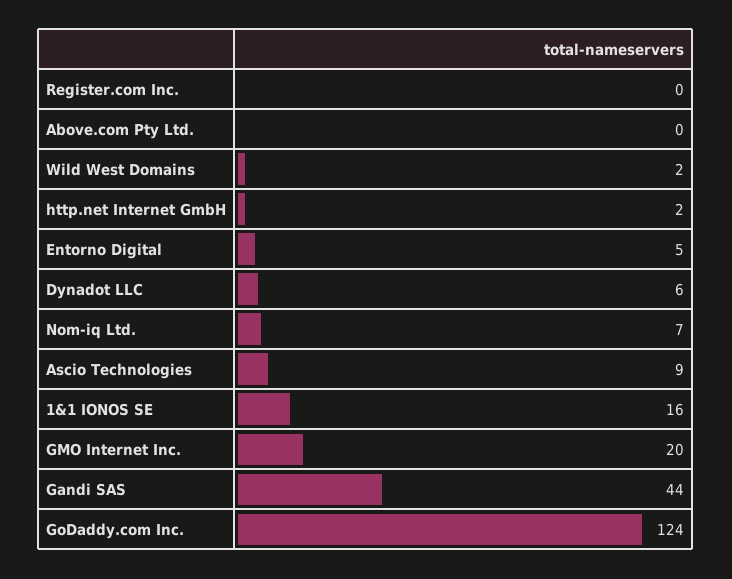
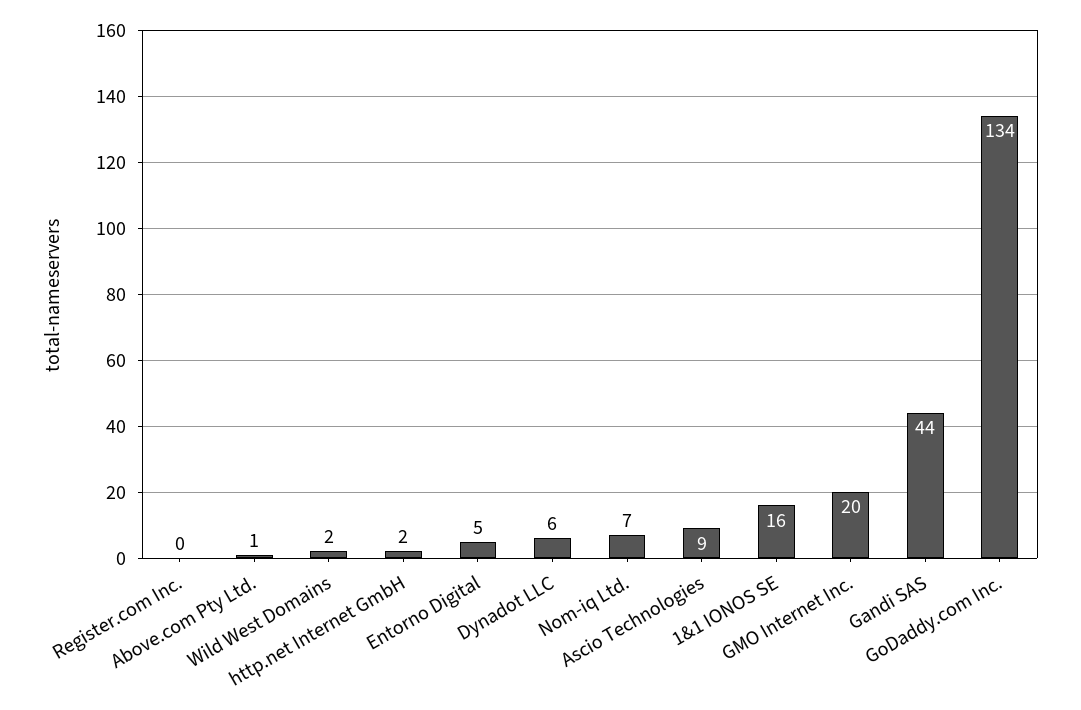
  {
    "Register.com Inc.": 0,
-   "Above.com Pty Ltd.": 0,
+   "Above.com Pty Ltd.": 1,
    "Wild West Domains": 2,
    "http.net Internet GmbH": 2,
    "Entorno Digital": 5,
    "Dynadot LLC": 6,
    "Nom-iq Ltd.": 7,
    "Ascio Technologies": 9,
    "1&1 IONOS SE": 16,
    "GMO Internet Inc.": 20,
    "Gandi SAS": 44,
-   "GoDaddy.com Inc.": 124
+   "GoDaddy.com Inc.": 134
  }

